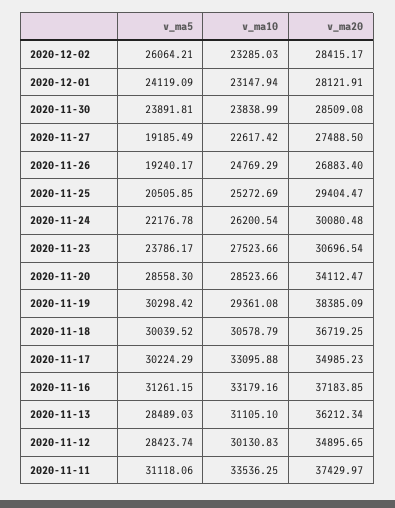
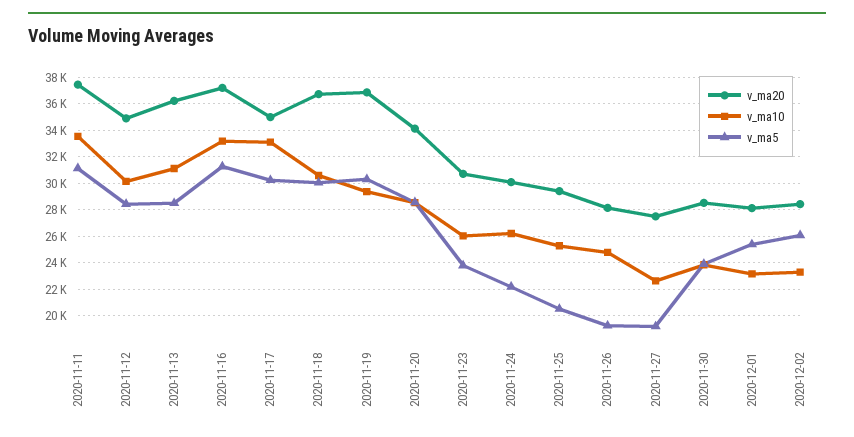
  {
    "v_ma5": {
      "2020-12-02": 26064.21,
-     "2020-12-01": 24119.09,
+     "2020-12-01": 25500,
      "2020-11-30": 23891.81,
      "2020-11-27": 19185.49,
      "2020-11-26": 19240.17,
      "2020-11-25": 20505.85,
      "2020-11-24": 22176.78,
      "2020-11-23": 23786.17,
      "2020-11-20": 28558.3,
      "2020-11-19": 30298.42,
      "2020-11-18": 30039.52,
      "2020-11-17": 30224.29,
      "2020-11-16": 31261.15,
      "2020-11-13": 28489.03,
      "2020-11-12": 28423.74,
      "2020-11-11": 31118.06
    },
    "v_ma10": {
      "2020-12-02": 23285.03,
      "2020-12-01": 23147.94,
      "2020-11-30": 23838.99,
      "2020-11-27": 22617.42,
      "2020-11-26": 24769.29,
      "2020-11-25": 25272.69,
      "2020-11-24": 26200.54,
-     "2020-11-23": 27523.66,
+     "2020-11-23": 26000,
      "2020-11-20": 28523.66,
      "2020-11-19": 29361.08,
      "2020-11-18": 30578.79,
      "2020-11-17": 33095.88,
      "2020-11-16": 33179.16,
      "2020-11-13": 31105.1,
      "2020-11-12": 30130.83,
      "2020-11-11": 33536.25
    },
    "v_ma20": {
      "2020-12-02": 28415.17,
      "2020-12-01": 28121.91,
      "2020-11-30": 28509.08,
      "2020-11-27": 27488.5,
-     "2020-11-26": 26883.4,
+     "2020-11-26": 28000,
      "2020-11-25": 29404.47,
      "2020-11-24": 30080.48,
      "2020-11-23": 30696.54,
      "2020-11-20": 34112.47,
-     "2020-11-19": 38385.09,
+     "2020-11-19": 37000,
      "2020-11-18": 36719.25,
      "2020-11-17": 34985.23,
      "2020-11-16": 37183.85,
      "2020-11-13": 36212.34,
      "2020-11-12": 34895.65,
      "2020-11-11": 37429.97
    }
  }

